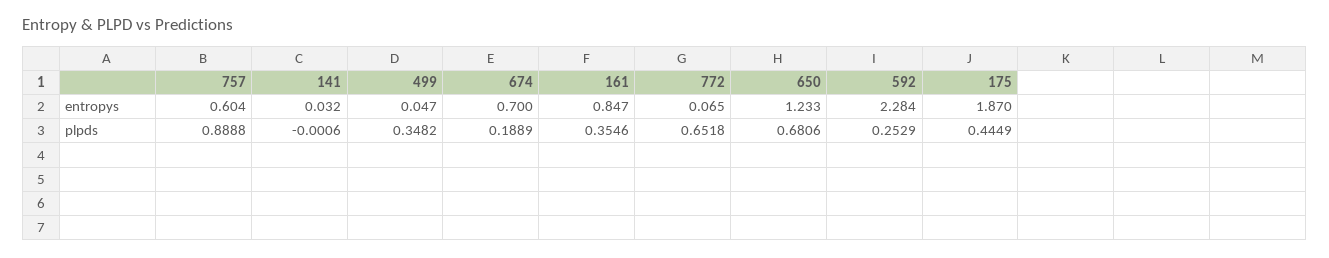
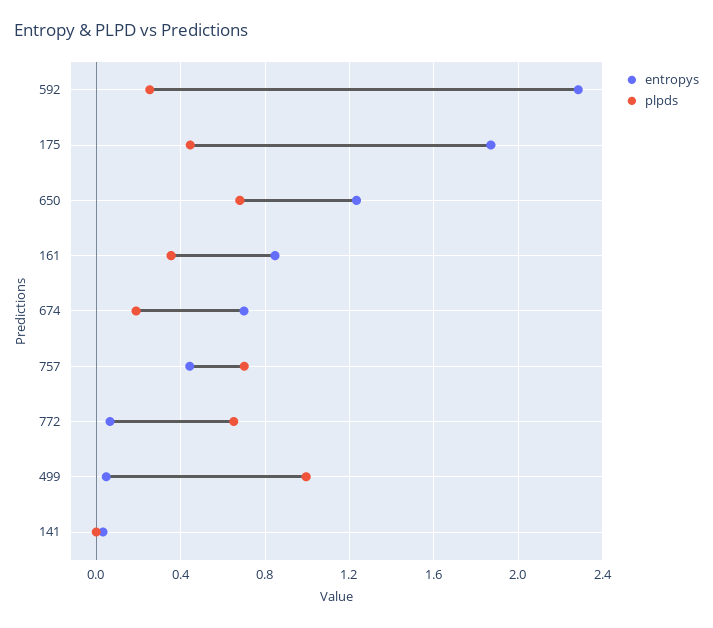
  {
    "entropys": {
-     "757": 0.604,
+     "757": 0.45,
      "141": 0.032,
      "499": 0.047,
      "674": 0.7,
      "161": 0.847,
      "772": 0.065,
      "650": 1.233,
      "592": 2.284,
      "175": 1.87
    },
    "plpds": {
-     "757": 0.8888,
+     "757": 0.7,
      "141": -0.0006,
-     "499": 0.3482,
+     "499": 1,
      "674": 0.1889,
      "161": 0.3546,
      "772": 0.6518,
      "650": 0.6806,
      "592": 0.2529,
      "175": 0.4449
    }
  }

